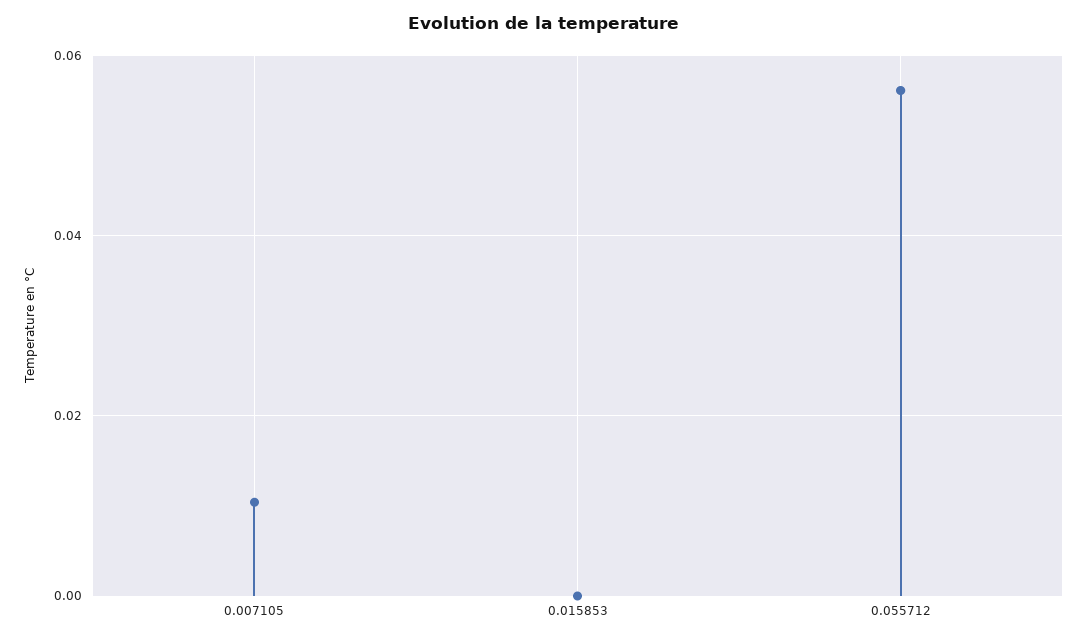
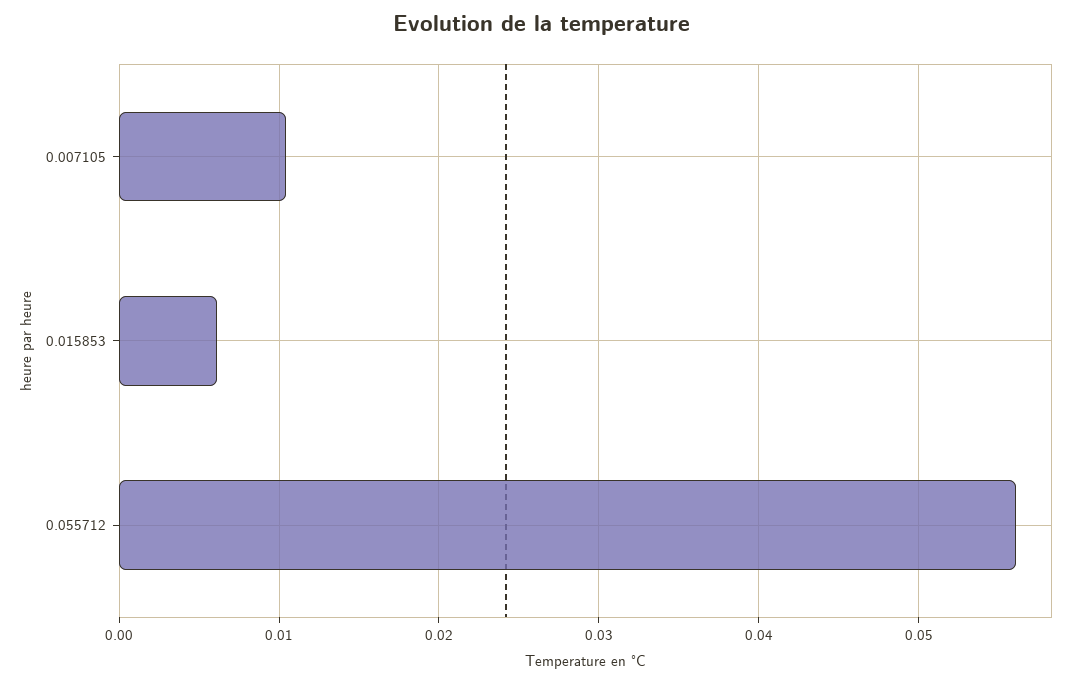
  {
    "0.007105": 0.01,
-   "0.015853": 0,
+   "0.015853": 0.006,
    "0.055712": 0.056
  }

